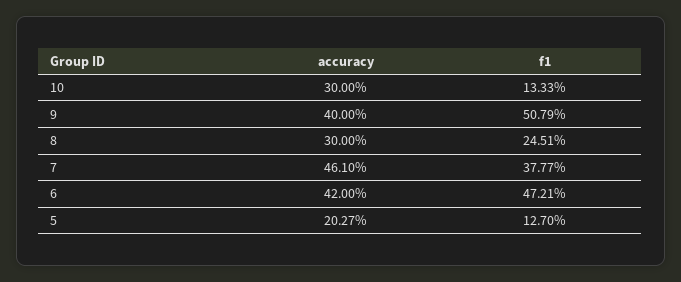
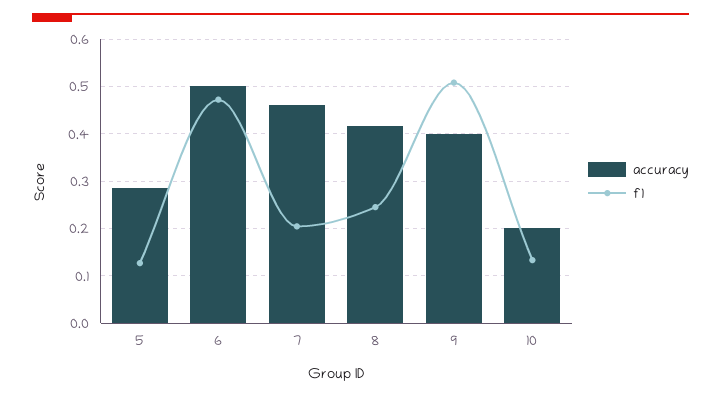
  {
    "accuracy": {
-     "10": 0.3,
+     "10": 0.2,
      "9": 0.4,
-     "8": 0.3,
+     "8": 0.42,
      "7": 0.461,
-     "6": 0.42,
+     "6": 0.5,
-     "5": 0.2027
+     "5": 0.28
    },
    "f1": {
      "10": 0.1333,
      "9": 0.5079,
      "8": 0.2451,
-     "7": 0.3777,
+     "7": 0.2,
      "6": 0.4721,
      "5": 0.127
    }
  }

